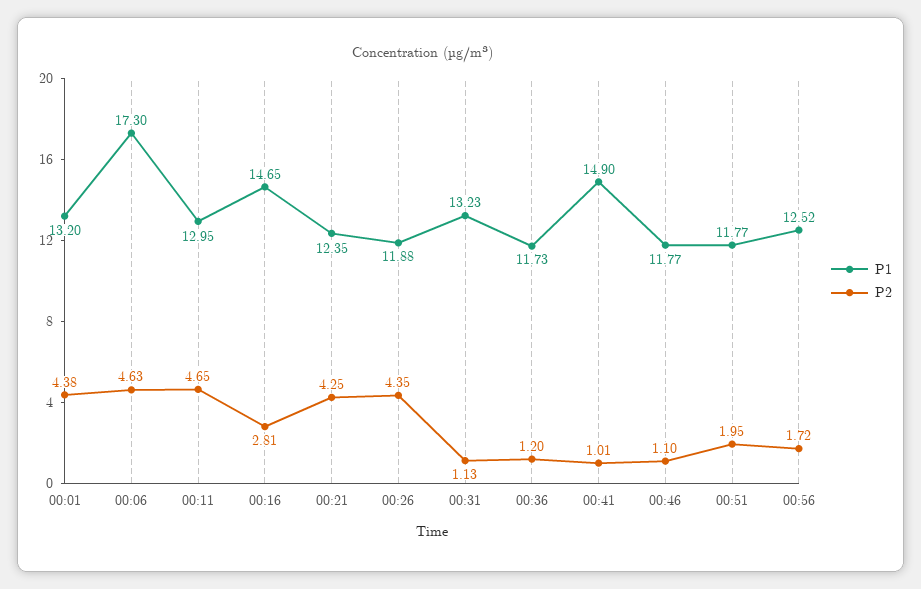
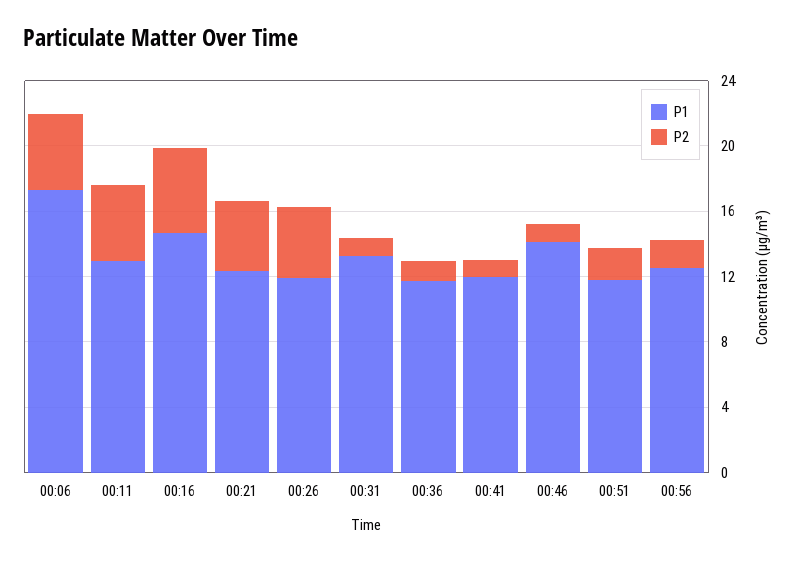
  {
    "P1": {
-     "00:01": 13.2,
      "00:06": 17.3,
      "00:11": 12.95,
      "00:16": 14.65,
      "00:21": 12.35,
      "00:26": 11.88,
      "00:31": 13.23,
      "00:36": 11.73,
-     "00:41": 14.9,
+     "00:41": 12,
-     "00:46": 11.77,
+     "00:46": 14,
      "00:51": 11.77,
      "00:56": 12.52
    },
    "P2": {
-     "00:01": 4.38,
      "00:06": 4.63,
      "00:11": 4.65,
-     "00:16": 2.81,
+     "00:16": 5,
      "00:21": 4.25,
      "00:26": 4.35,
      "00:31": 1.13,
      "00:36": 1.2,
      "00:41": 1.01,
      "00:46": 1.1,
      "00:51": 1.95,
      "00:56": 1.72
    }
  }

